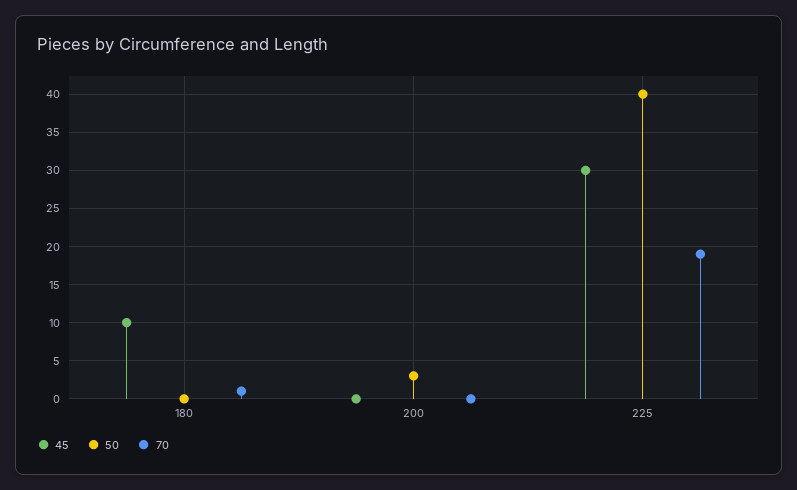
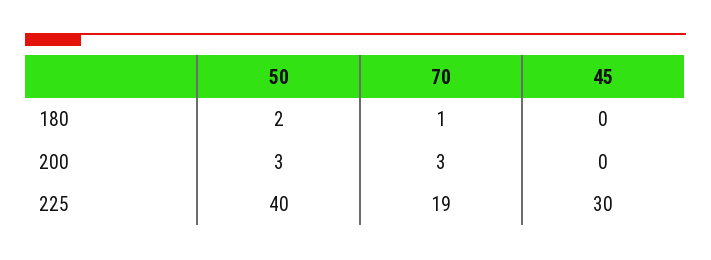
  {
    "45": {
-     "180": 10,
+     "180": 0,
      "200": 0,
      "225": 30
    },
    "50": {
-     "180": 0,
+     "180": 2,
      "200": 3,
      "225": 40
    },
    "70": {
      "180": 1,
-     "200": 0,
+     "200": 3,
      "225": 19
    }
  }

